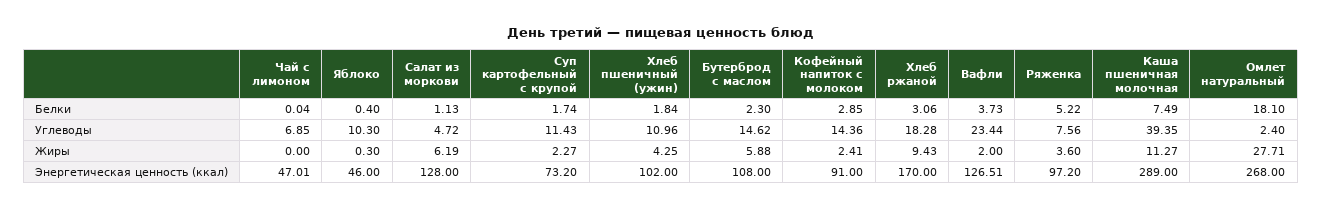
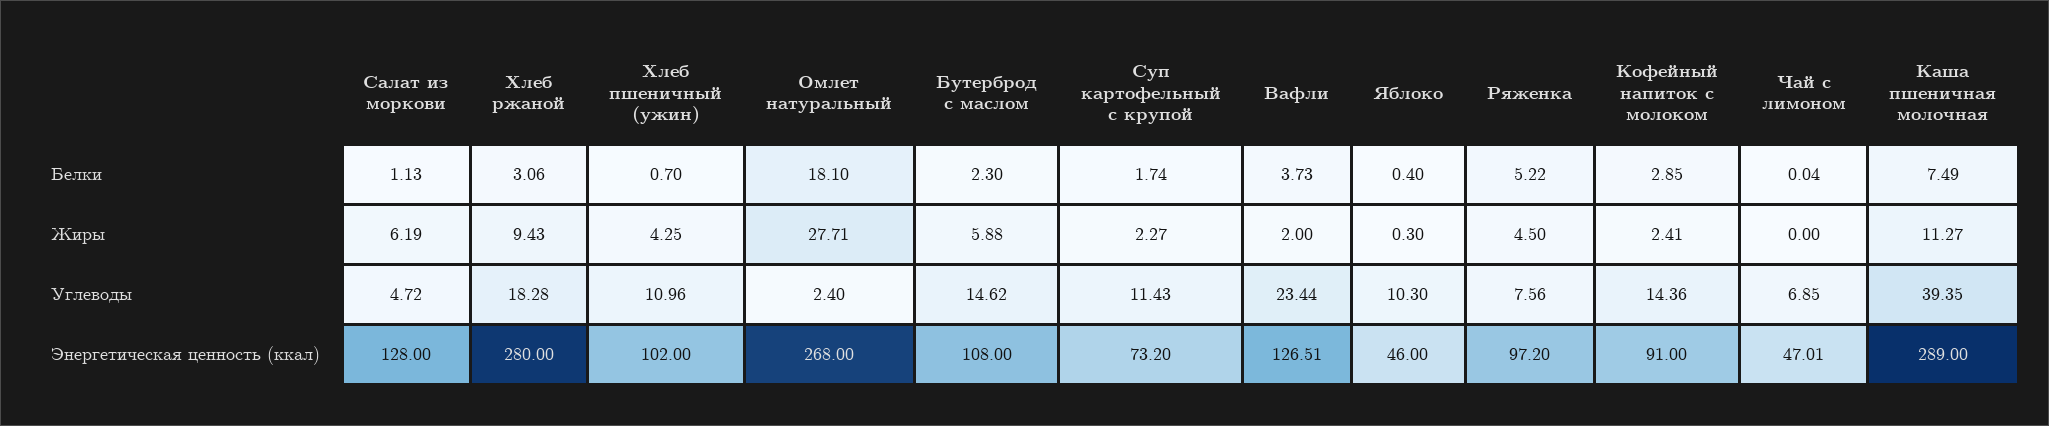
  {
    "Чай с лимоном": {
      "Белки": 0.04,
      "Углеводы": 6.85,
      "Жиры": 0,
      "Энергетическая ценность (ккал)": 47.01
    },
    "Яблоко": {
      "Белки": 0.4,
      "Углеводы": 10.3,
      "Жиры": 0.3,
      "Энергетическая ценность (ккал)": 46
    },
    "Салат из моркови": {
      "Белки": 1.13,
      "Углеводы": 4.72,
      "Жиры": 6.19,
      "Энергетическая ценность (ккал)": 128
    },
    "Суп картофельный с крупой": {
      "Белки": 1.74,
      "Углеводы": 11.43,
      "Жиры": 2.27,
      "Энергетическая ценность (ккал)": 73.2
    },
    "Хлеб пшеничный (ужин)": {
-     "Белки": 1.84,
+     "Белки": 0.7,
      "Углеводы": 10.96,
      "Жиры": 4.25,
      "Энергетическая ценность (ккал)": 102
    },
    "Бутерброд с маслом": {
      "Белки": 2.3,
      "Углеводы": 14.62,
      "Жиры": 5.88,
      "Энергетическая ценность (ккал)": 108
    },
    "Кофейный напиток с молоком": {
      "Белки": 2.85,
      "Углеводы": 14.36,
      "Жиры": 2.41,
      "Энергетическая ценность (ккал)": 91
    },
    "Хлеб ржаной": {
      "Белки": 3.06,
      "Углеводы": 18.28,
      "Жиры": 9.43,
-     "Энергетическая ценность (ккал)": 170
+     "Энергетическая ценность (ккал)": 280
    },
    "Вафли": {
      "Белки": 3.73,
      "Углеводы": 23.44,
      "Жиры": 2,
      "Энергетическая ценность (ккал)": 126.51
    },
    "Ряженка": {
      "Белки": 5.22,
      "Углеводы": 7.56,
-     "Жиры": 3.6,
+     "Жиры": 4.5,
      "Энергетическая ценность (ккал)": 97.2
    },
    "Каша пшеничная молочная": {
      "Белки": 7.49,
      "Углеводы": 39.35,
      "Жиры": 11.27,
      "Энергетическая ценность (ккал)": 289
    },
    "Омлет натуральный": {
      "Белки": 18.1,
      "Углеводы": 2.4,
      "Жиры": 27.71,
      "Энергетическая ценность (ккал)": 268
    }
  }

